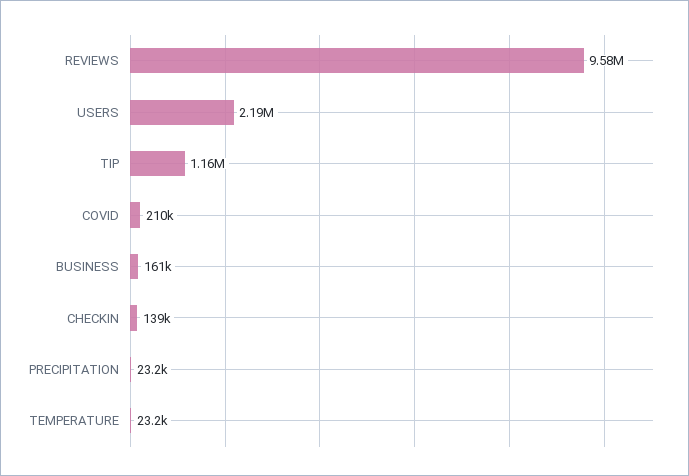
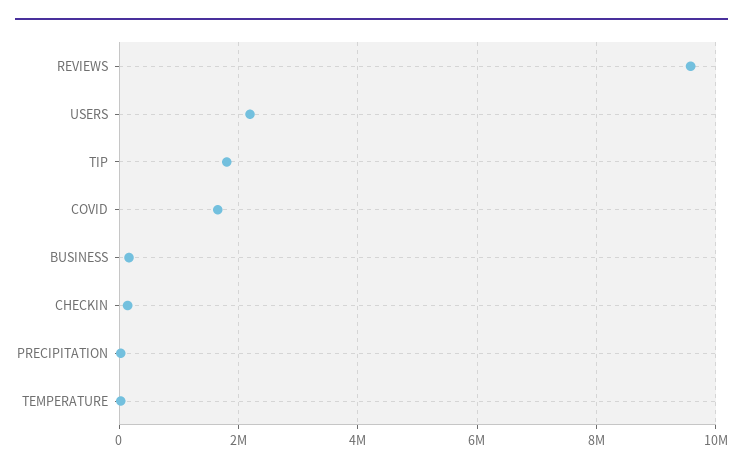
  {
    "REVIEWS": 9580000,
    "USERS": 2190000,
-   "TIP": 1160000,
+   "TIP": 1800000,
-   "COVID": 210000,
+   "COVID": 1600000,
    "BUSINESS": 161000,
    "CHECKIN": 139000,
    "PRECIPITATION": 23200,
    "TEMPERATURE": 23200
  }

